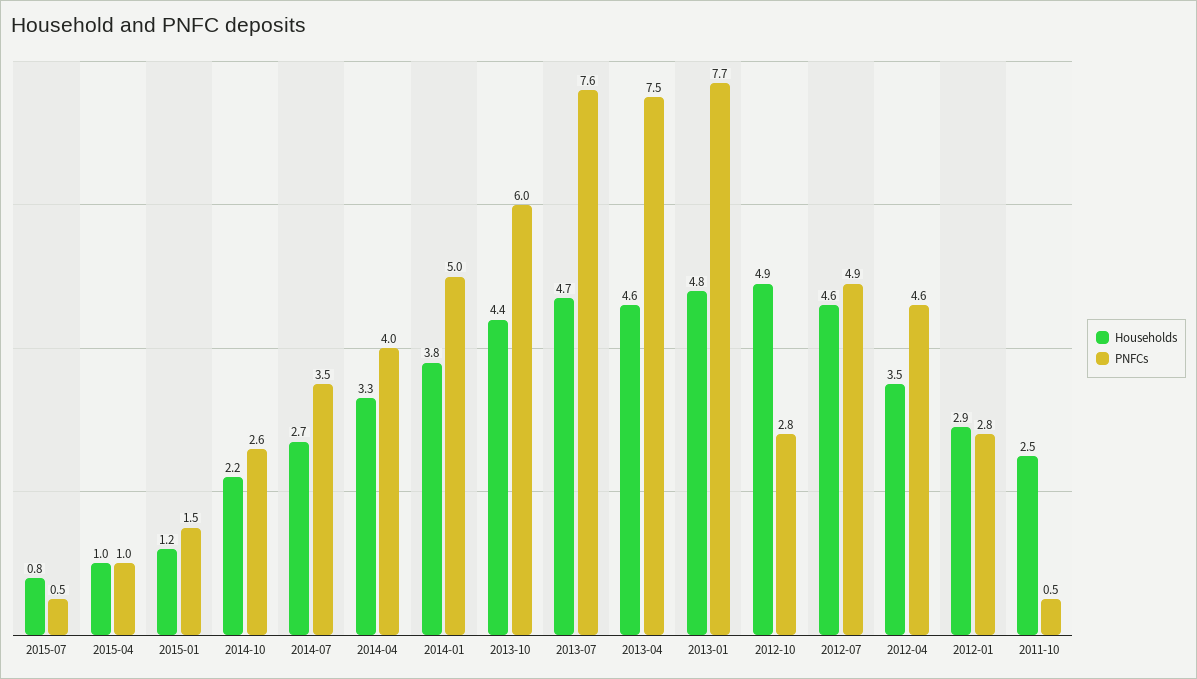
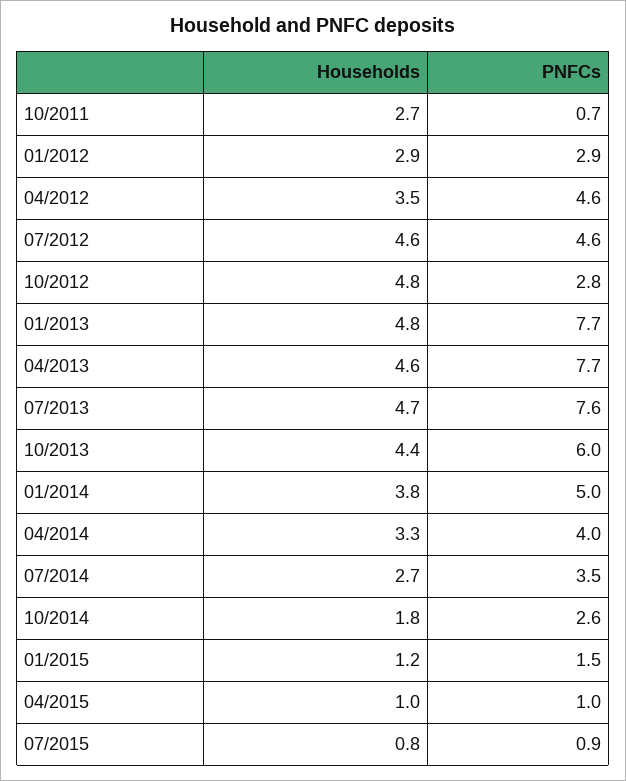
  {
    "Households": {
      "2015-07": 0.8,
      "2015-04": 1,
      "2015-01": 1.2,
-     "2014-10": 2.2,
+     "2014-10": 1.8,
      "2014-07": 2.7,
      "2014-04": 3.3,
      "2014-01": 3.8,
      "2013-10": 4.4,
      "2013-07": 4.7,
      "2013-04": 4.6,
      "2013-01": 4.8,
-     "2012-10": 4.9,
+     "2012-10": 4.8,
      "2012-07": 4.6,
      "2012-04": 3.5,
      "2012-01": 2.9,
-     "2011-10": 2.5
+     "2011-10": 2.7
    },
    "PNFCs": {
-     "2015-07": 0.5,
+     "2015-07": 0.9,
      "2015-04": 1,
      "2015-01": 1.5,
      "2014-10": 2.6,
      "2014-07": 3.5,
      "2014-04": 4,
      "2014-01": 5,
      "2013-10": 6,
      "2013-07": 7.6,
-     "2013-04": 7.5,
+     "2013-04": 7.7,
      "2013-01": 7.7,
      "2012-10": 2.8,
-     "2012-07": 4.9,
+     "2012-07": 4.6,
      "2012-04": 4.6,
-     "2012-01": 2.8,
+     "2012-01": 2.9,
-     "2011-10": 0.5
+     "2011-10": 0.7
    }
  }

